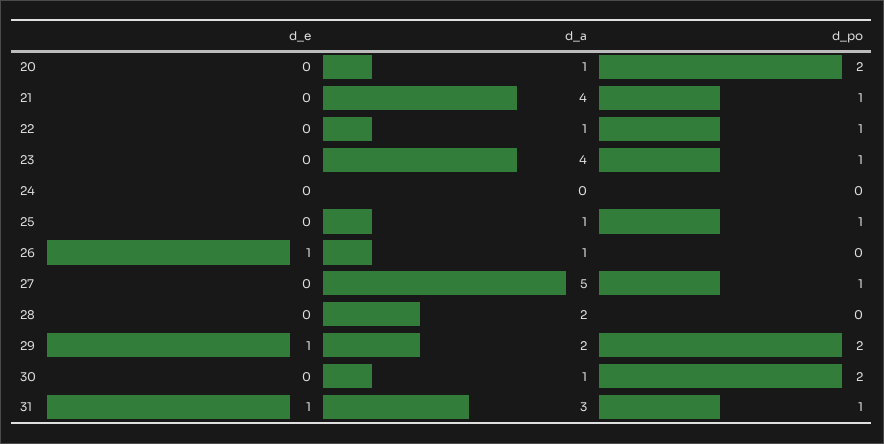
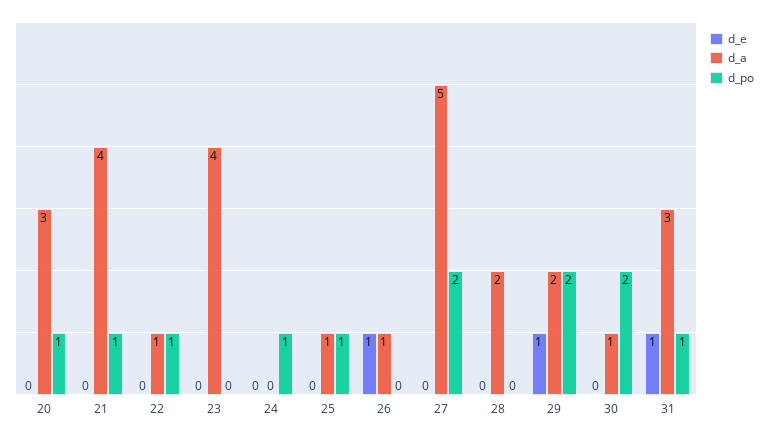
  {
    "d_e": {
      "20": 0,
      "21": 0,
      "22": 0,
      "23": 0,
      "24": 0,
      "25": 0,
      "26": 1,
      "27": 0,
      "28": 0,
      "29": 1,
      "30": 0,
      "31": 1
    },
    "d_a": {
-     "20": 1,
+     "20": 3,
      "21": 4,
      "22": 1,
      "23": 4,
      "24": 0,
      "25": 1,
      "26": 1,
      "27": 5,
      "28": 2,
      "29": 2,
      "30": 1,
      "31": 3
    },
    "d_po": {
-     "20": 2,
+     "20": 1,
      "21": 1,
      "22": 1,
-     "23": 1,
+     "23": 0,
-     "24": 0,
+     "24": 1,
      "25": 1,
      "26": 0,
-     "27": 1,
+     "27": 2,
      "28": 0,
      "29": 2,
      "30": 2,
      "31": 1
    }
  }

